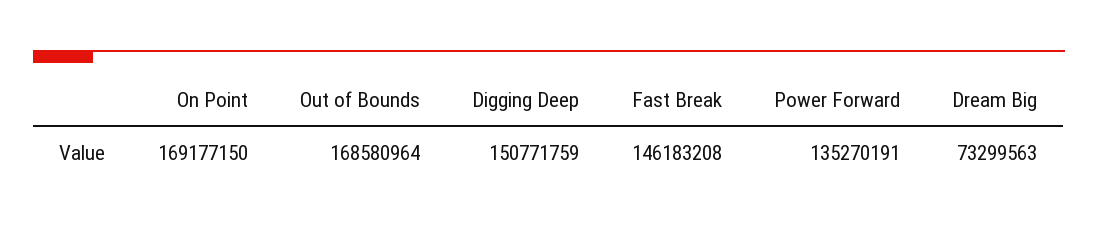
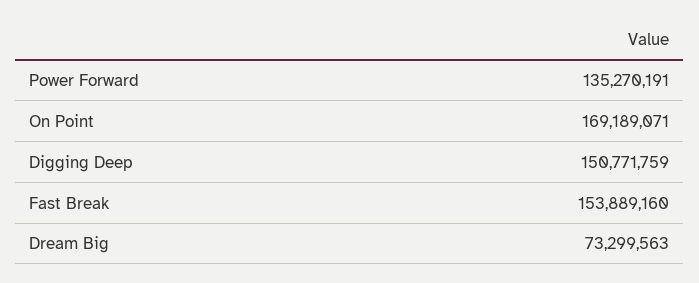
  {
-   "On Point": 169177150,
+   "On Point": 169189071,
-   "Out of Bounds": 168580964,
    "Digging Deep": 150771759,
-   "Fast Break": 146183208,
+   "Fast Break": 153889160,
    "Power Forward": 135270191,
    "Dream Big": 73299563
  }

